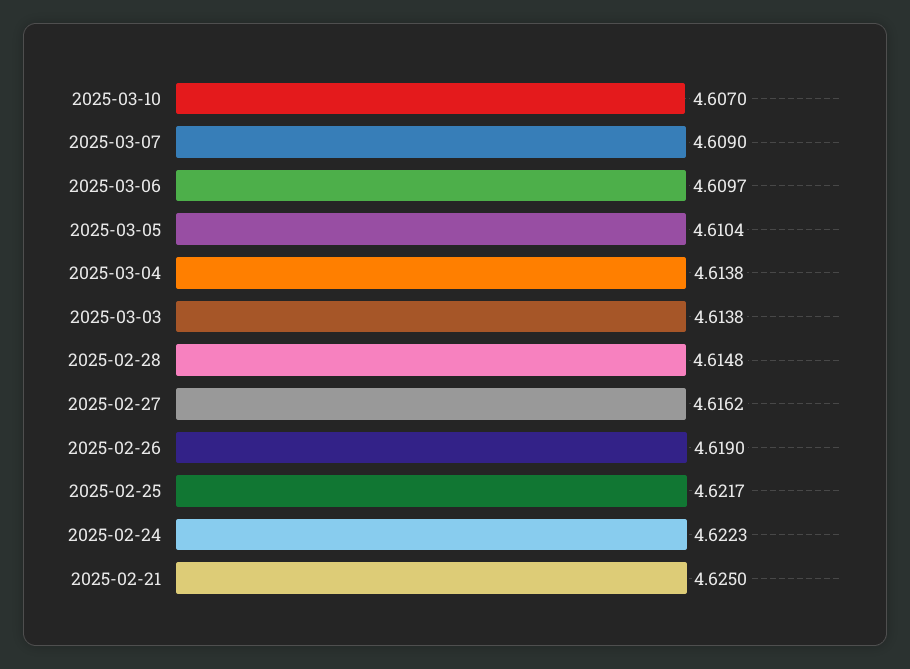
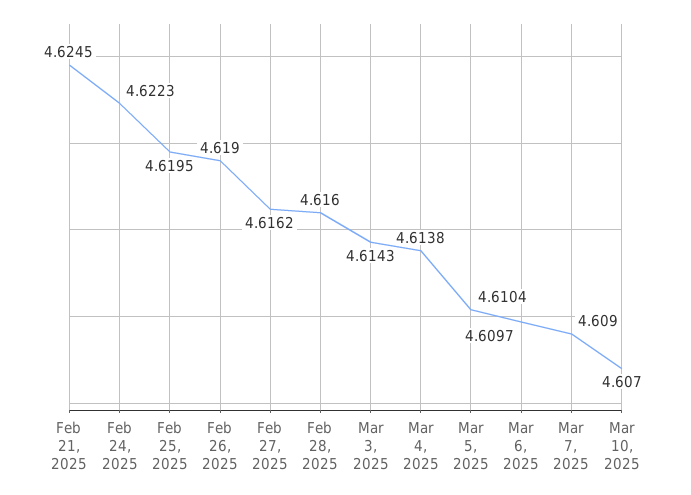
  {
    "2025-03-10": 4.607,
    "2025-03-07": 4.609,
    "2025-03-06": 4.6097,
    "2025-03-05": 4.6104,
    "2025-03-04": 4.6138,
-   "2025-03-03": 4.6138,
+   "2025-03-03": 4.6143,
-   "2025-02-28": 4.6148,
+   "2025-02-28": 4.616,
    "2025-02-27": 4.6162,
    "2025-02-26": 4.619,
-   "2025-02-25": 4.6217,
+   "2025-02-25": 4.6195,
    "2025-02-24": 4.6223,
-   "2025-02-21": 4.625
+   "2025-02-21": 4.6245
  }

